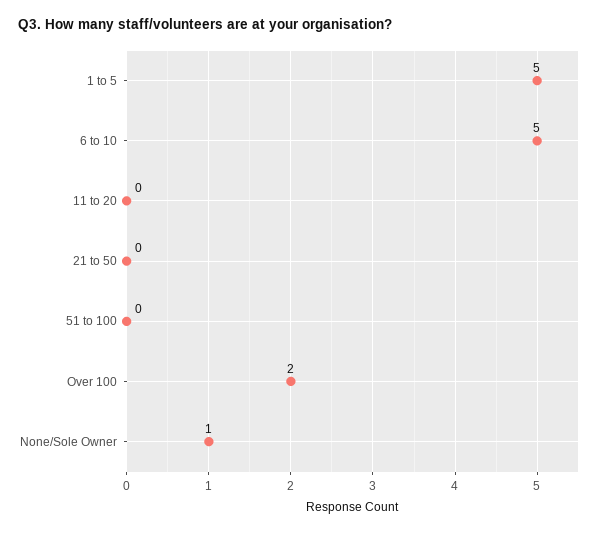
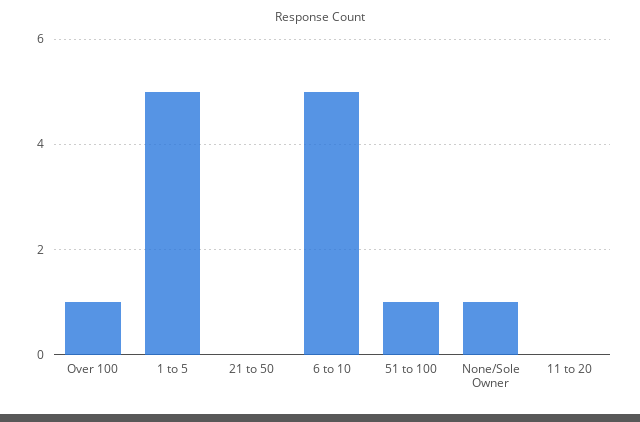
  {
    "1 to 5": 5,
    "6 to 10": 5,
    "11 to 20": 0,
    "21 to 50": 0,
-   "51 to 100": 0,
+   "51 to 100": 1,
-   "Over 100": 2,
+   "Over 100": 1,
    "None/Sole Owner": 1
  }

